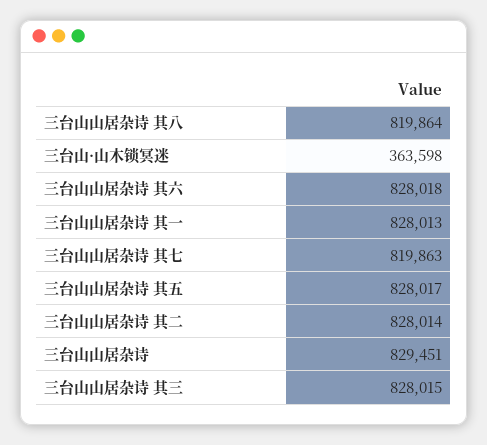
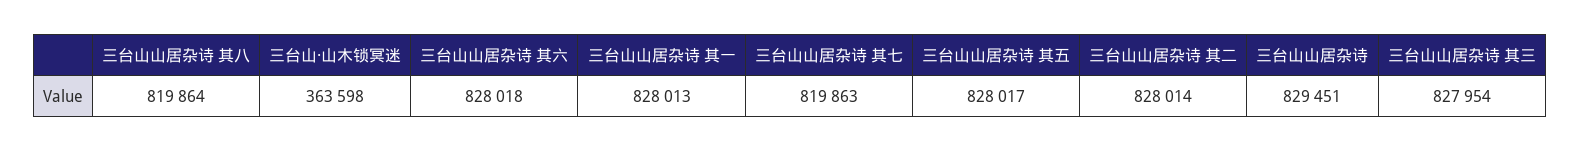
  {
    "三台山山居杂诗 其八": 819864,
    "三台山·山木锁冥迷": 363598,
    "三台山山居杂诗 其六": 828018,
    "三台山山居杂诗 其一": 828013,
    "三台山山居杂诗 其七": 819863,
    "三台山山居杂诗 其五": 828017,
    "三台山山居杂诗 其二": 828014,
    "三台山山居杂诗": 829451,
-   "三台山山居杂诗 其三": 828015
+   "三台山山居杂诗 其三": 827954
  }

